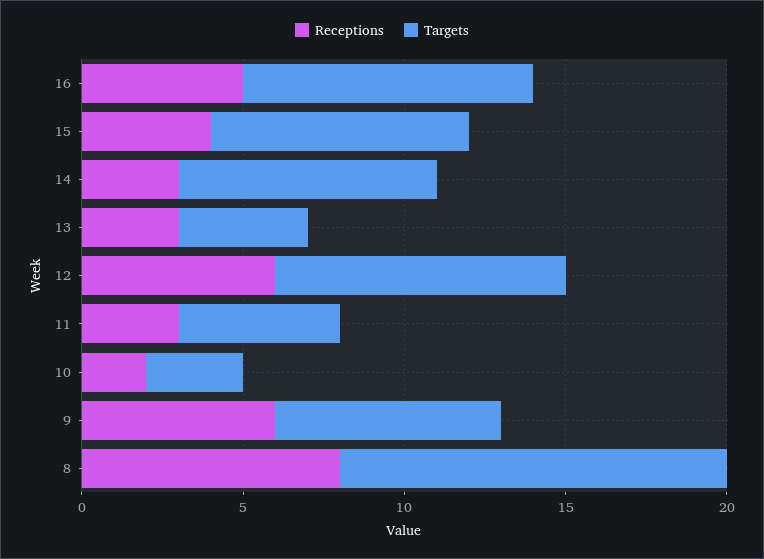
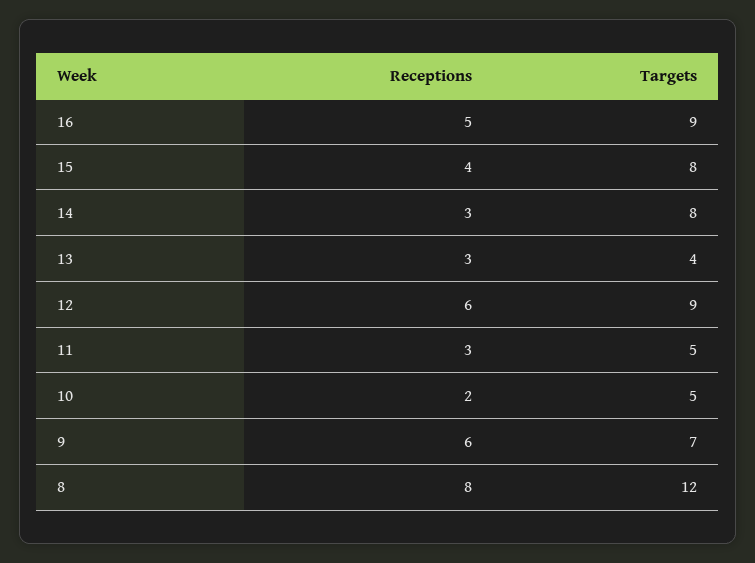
  {
    "Receptions": {
      "16": 5,
      "15": 4,
      "14": 3,
      "13": 3,
      "12": 6,
      "11": 3,
      "10": 2,
      "9": 6,
      "8": 8
    },
    "Targets": {
      "16": 9,
      "15": 8,
      "14": 8,
      "13": 4,
      "12": 9,
      "11": 5,
-     "10": 3,
+     "10": 5,
      "9": 7,
      "8": 12
    }
  }

